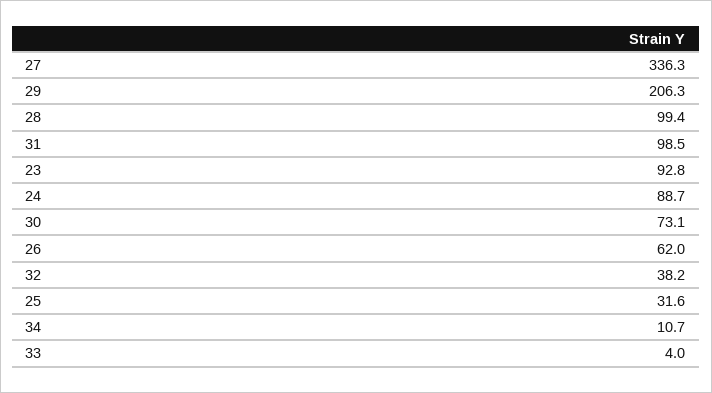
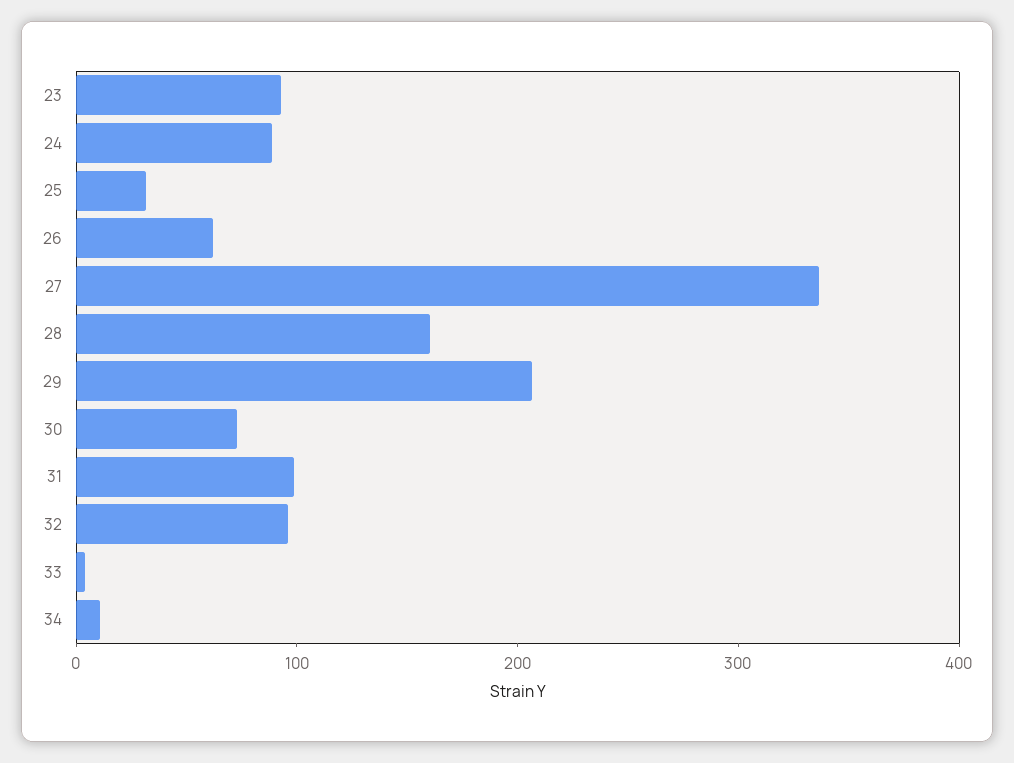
  {
    "27": 336.3,
    "29": 206.3,
-   "28": 99.4,
+   "28": 160,
    "31": 98.5,
    "23": 92.8,
    "24": 88.7,
    "30": 73.1,
    "26": 62,
-   "32": 38.2,
+   "32": 100,
    "25": 31.6,
    "34": 10.7,
    "33": 4
  }

